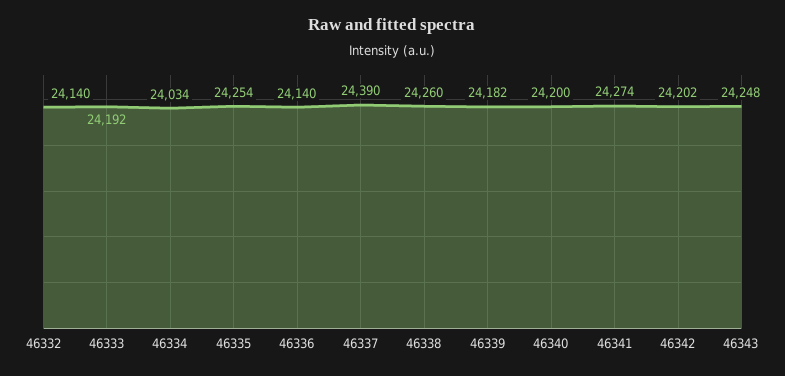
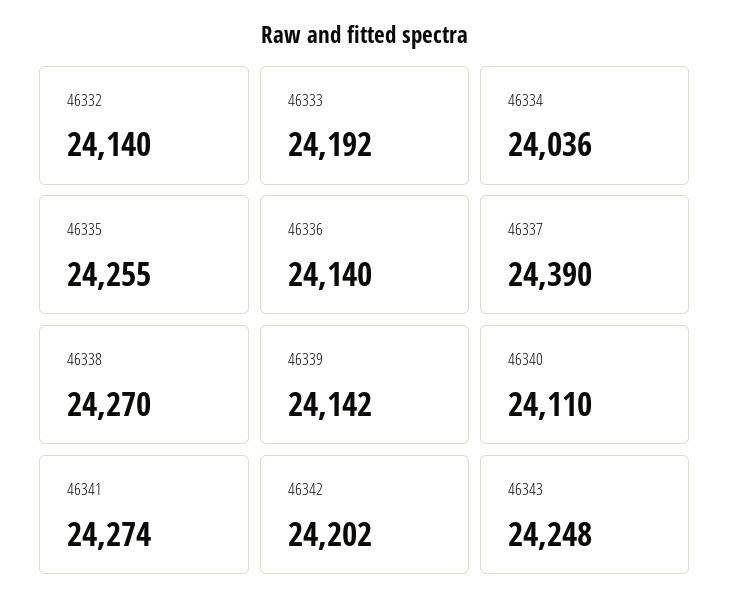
  {
    "46332": 24140,
    "46333": 24192,
-   "46334": 24034,
+   "46334": 24036,
-   "46335": 24254,
+   "46335": 24255,
    "46336": 24140,
    "46337": 24390,
-   "46338": 24260,
+   "46338": 24270,
-   "46339": 24182,
+   "46339": 24142,
-   "46340": 24200,
+   "46340": 24110,
    "46341": 24274,
    "46342": 24202,
    "46343": 24248
  }

